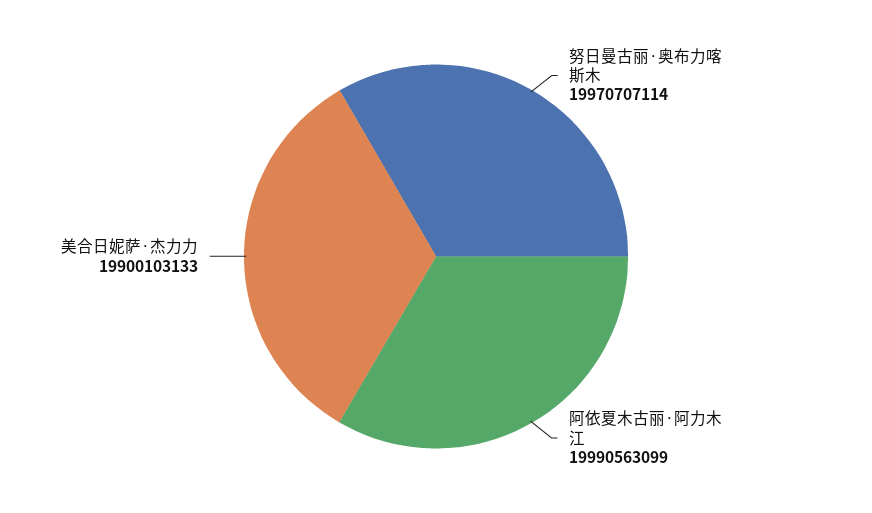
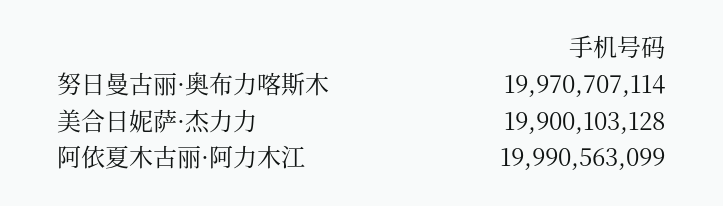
  {
    "努日曼古丽·奥布力喀斯木": 19970707114,
    "阿依夏木古丽·阿力木江": 19990563099,
-   "美合日妮萨·杰力力": 19900103133
+   "美合日妮萨·杰力力": 19900103128
  }

